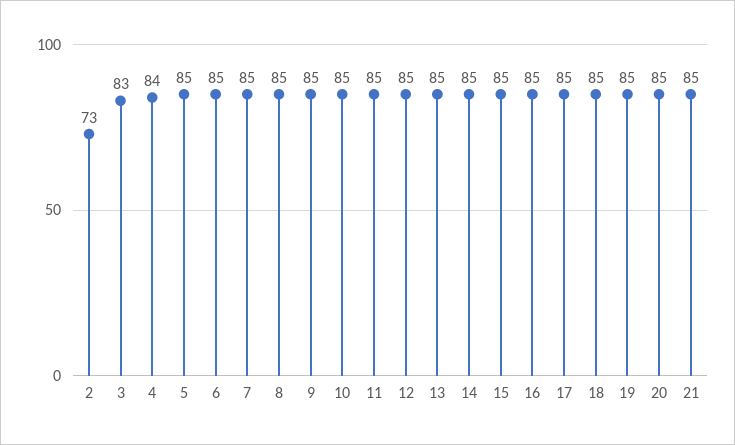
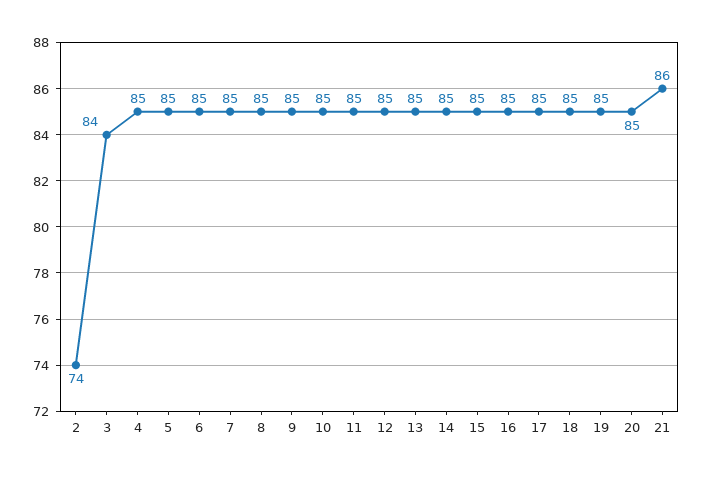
  {
-   "2": 73,
+   "2": 74,
-   "3": 83,
+   "3": 84,
-   "4": 84,
+   "4": 85,
    "5": 85,
    "6": 85,
    "7": 85,
    "8": 85,
    "9": 85,
    "10": 85,
    "11": 85,
    "12": 85,
    "13": 85,
    "14": 85,
    "15": 85,
    "16": 85,
    "17": 85,
    "18": 85,
    "19": 85,
    "20": 85,
-   "21": 85
+   "21": 86
  }

